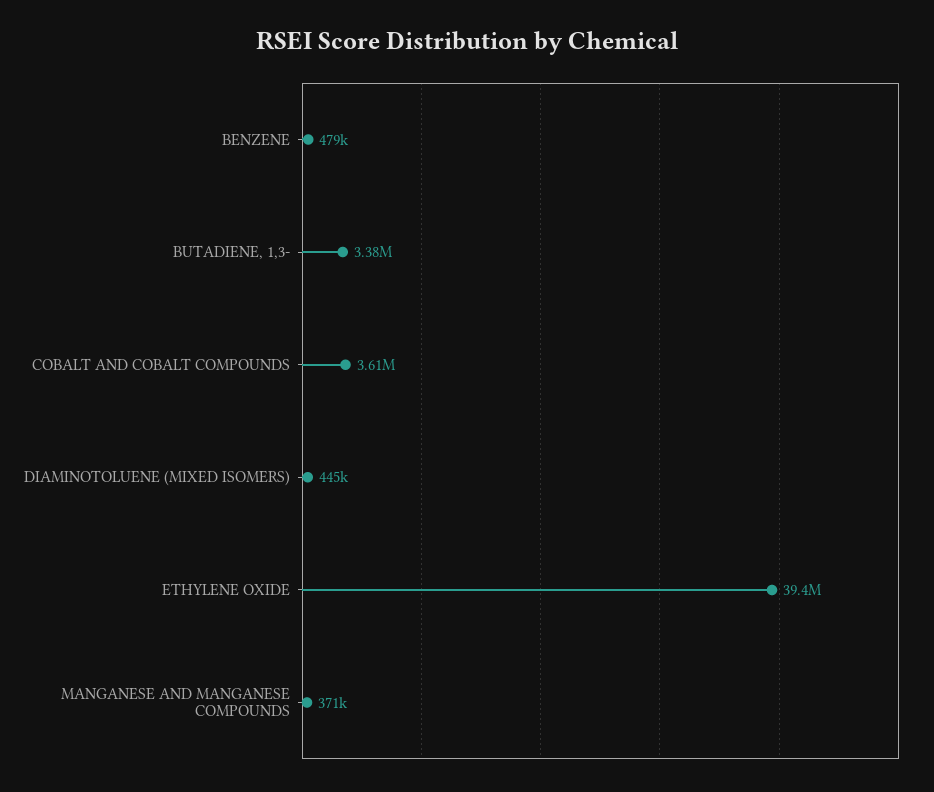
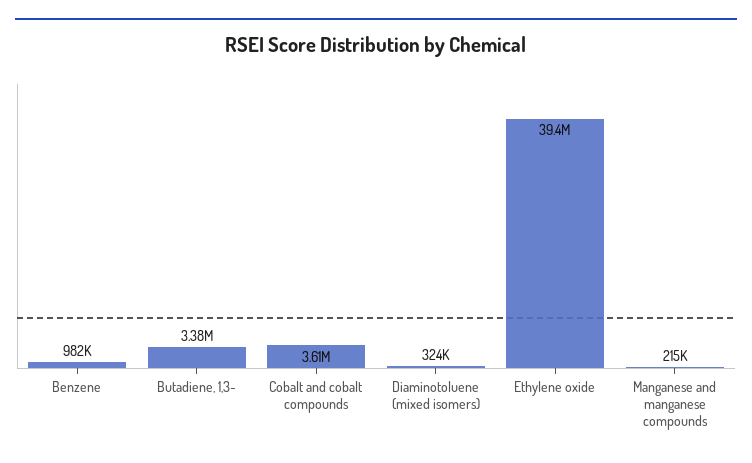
  {
-   "BENZENE": 479000,
+   "BENZENE": 982000,
    "BUTADIENE, 1,3-": 3380000,
    "COBALT AND COBALT COMPOUNDS": 3610000,
-   "DIAMINOTOLUENE (MIXED ISOMERS)": 445000,
+   "DIAMINOTOLUENE (MIXED ISOMERS)": 324000,
    "ETHYLENE OXIDE": 39400000,
-   "MANGANESE AND MANGANESE COMPOUNDS": 371000
+   "MANGANESE AND MANGANESE COMPOUNDS": 215000
  }

